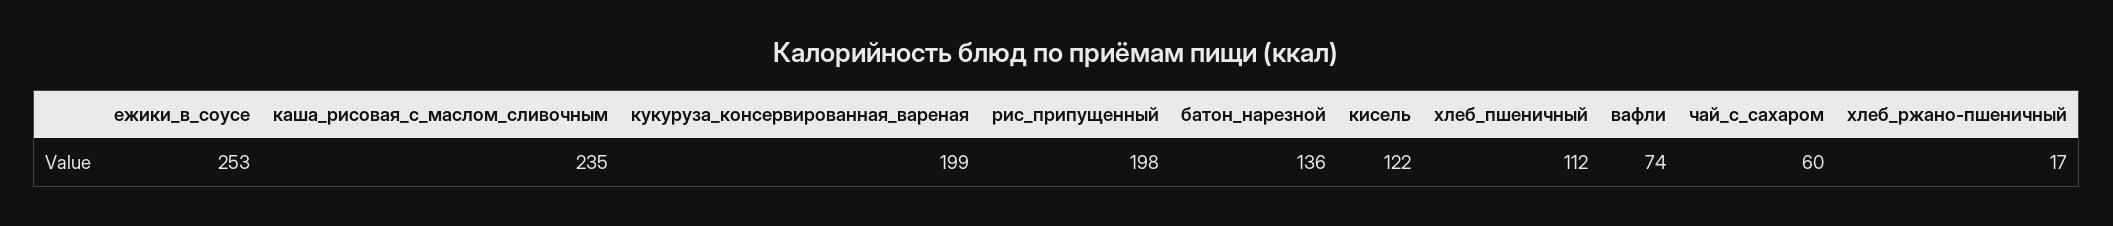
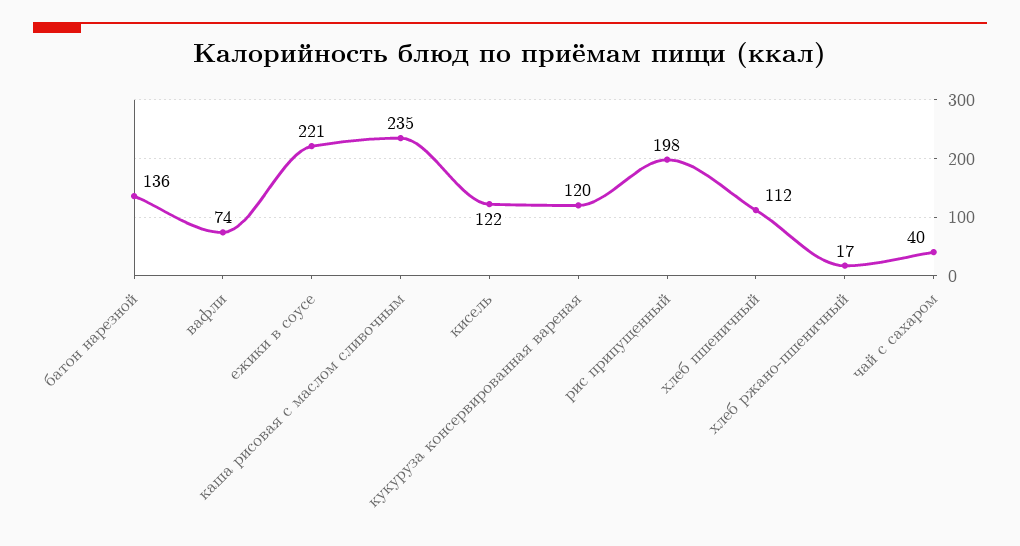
  {
-   "ежики_в_соусе": 253,
+   "ежики_в_соусе": 221,
    "каша_рисовая_с_маслом_сливочным": 235,
-   "кукуруза_консервированная_вареная": 199,
+   "кукуруза_консервированная_вареная": 120,
    "рис_припущенный": 198,
    "батон_нарезной": 136,
    "кисель": 122,
    "хлеб_пшеничный": 112,
    "вафли": 74,
-   "чай_с_сахаром": 60,
+   "чай_с_сахаром": 40,
    "хлеб_ржано-пшеничный": 17
  }

